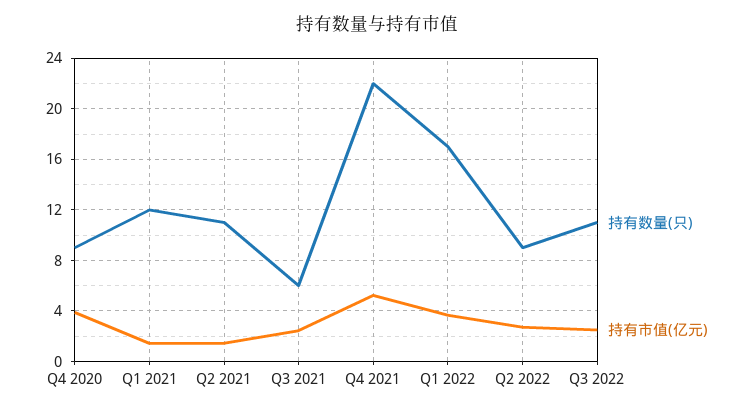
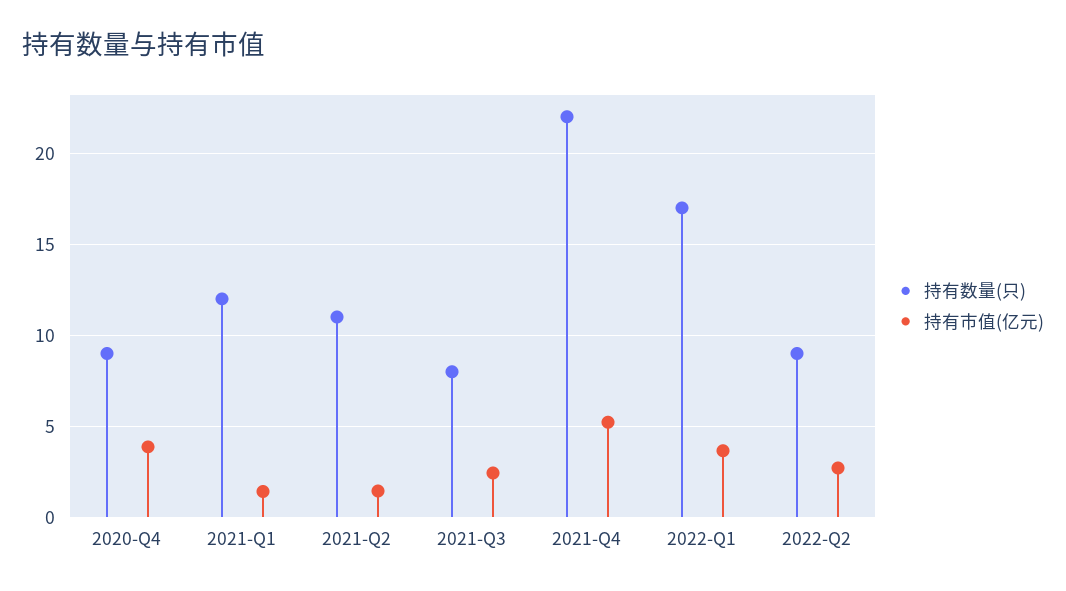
  {
    "持有数量(只)": {
      "Q4 2020": 9,
      "Q1 2021": 12,
      "Q2 2021": 11,
-     "Q3 2021": 6,
+     "Q3 2021": 8,
      "Q4 2021": 22,
      "Q1 2022": 17,
-     "Q2 2022": 9,
+     "Q2 2022": 9
-     "Q3 2022": 11
    },
    "持有市值(亿元)": {
      "Q4 2020": 4,
      "Q1 2021": 1.5,
      "Q2 2021": 1.5,
      "Q3 2021": 2.5,
      "Q4 2021": 5,
      "Q1 2022": 3.5,
-     "Q2 2022": 2.5,
+     "Q2 2022": 2.5
-     "Q3 2022": 2.5
    }
  }

